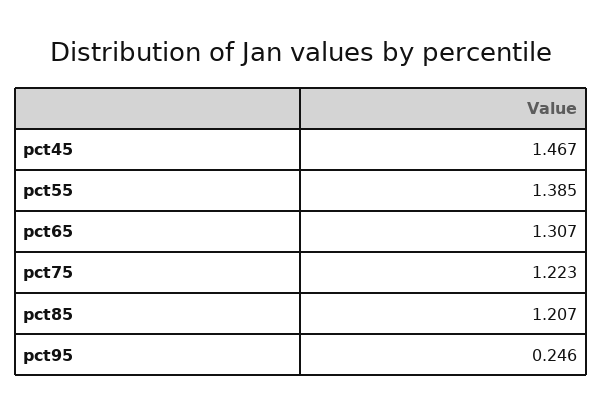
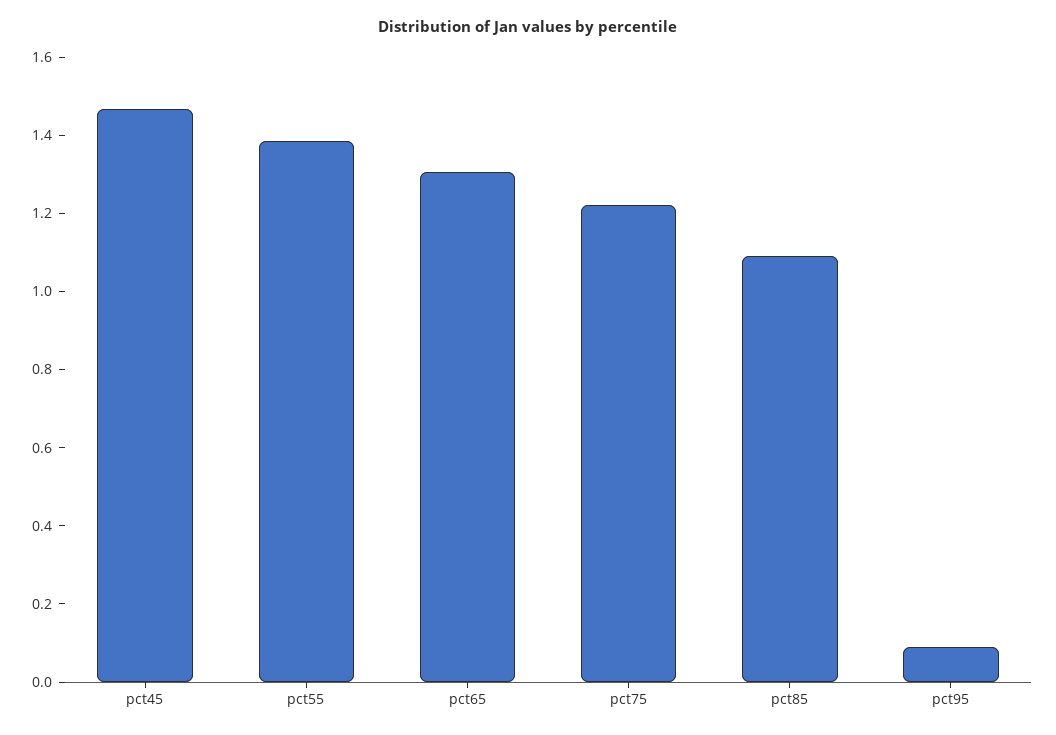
  {
    "pct45": 1.467,
    "pct55": 1.385,
    "pct65": 1.307,
    "pct75": 1.223,
-   "pct85": 1.207,
+   "pct85": 1.1,
-   "pct95": 0.246
+   "pct95": 0.1
  }

